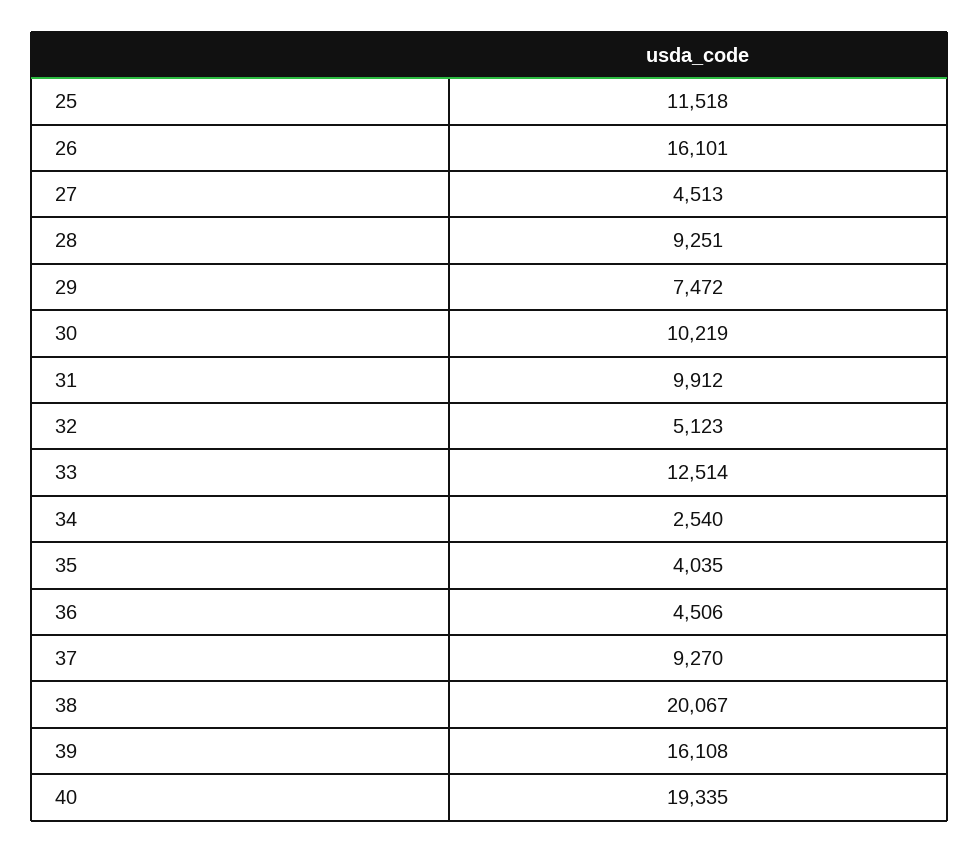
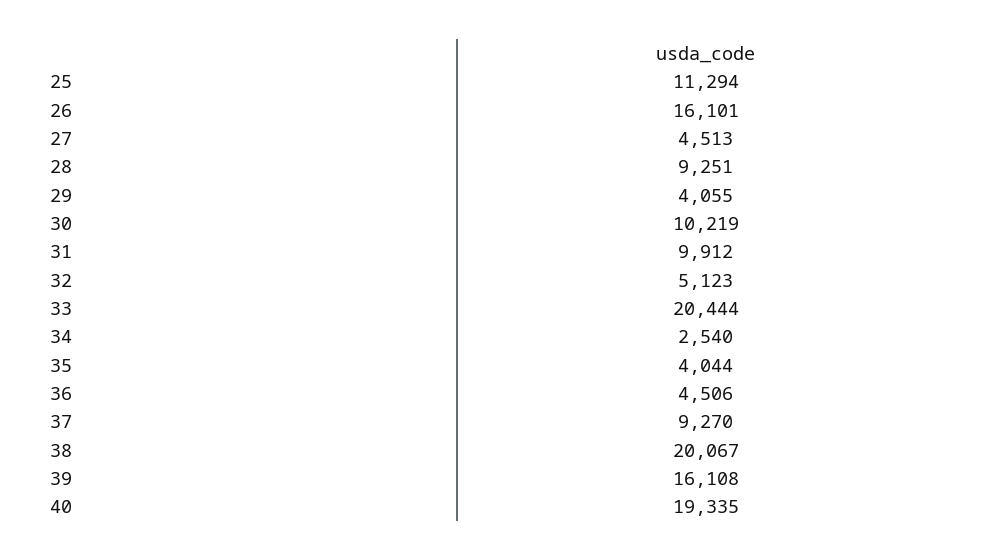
  {
-   "25": 11518,
+   "25": 11294,
    "26": 16101,
    "27": 4513,
    "28": 9251,
-   "29": 7472,
+   "29": 4055,
    "30": 10219,
    "31": 9912,
    "32": 5123,
-   "33": 12514,
+   "33": 20444,
    "34": 2540,
-   "35": 4035,
+   "35": 4044,
    "36": 4506,
    "37": 9270,
    "38": 20067,
    "39": 16108,
    "40": 19335
  }

